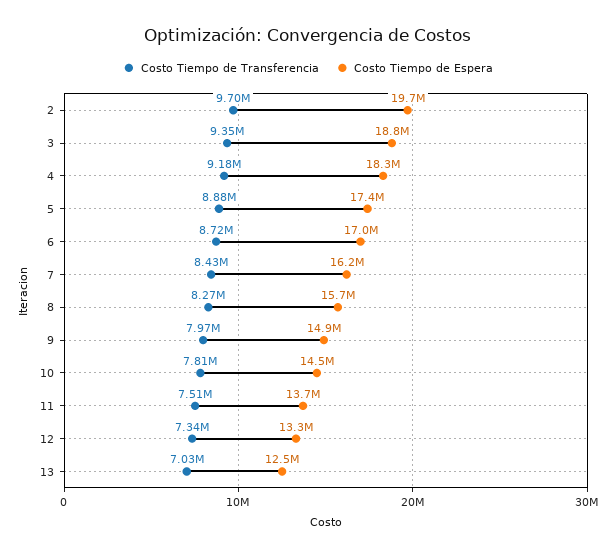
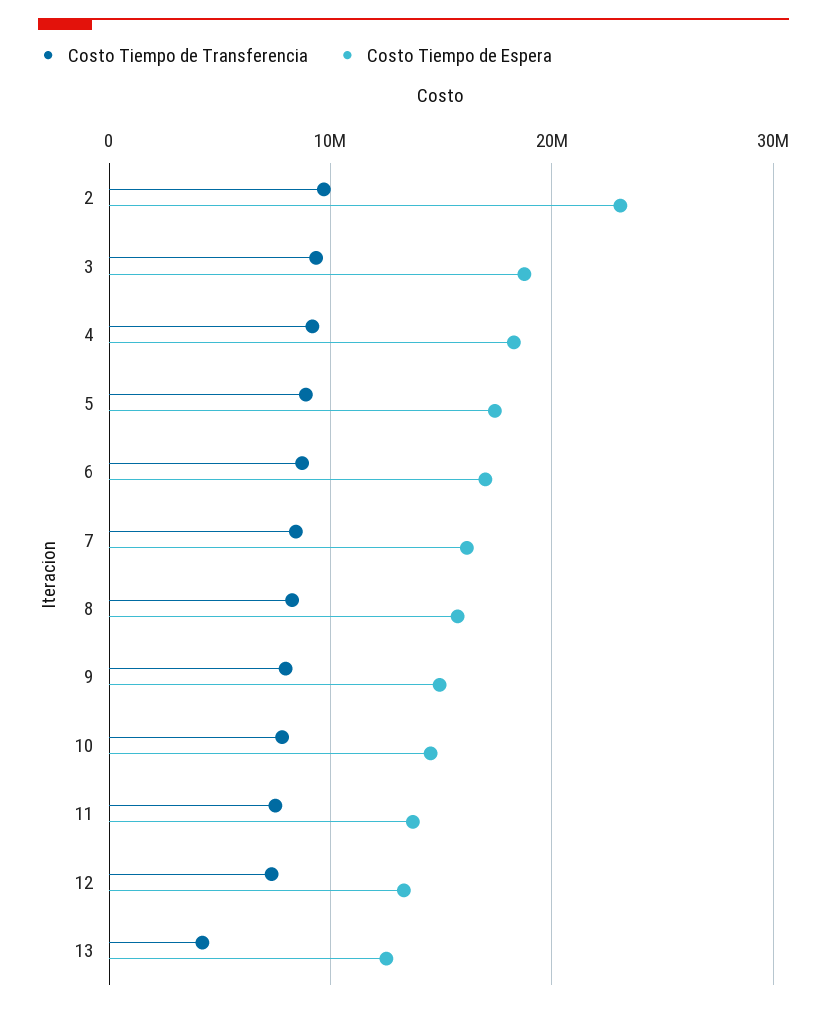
  {
    "Costo Tiempo de Transferencia": {
      "2": 9700000,
      "3": 9350000,
      "4": 9180000,
      "5": 8880000,
      "6": 8720000,
      "7": 8430000,
      "8": 8270000,
      "9": 7970000,
      "10": 7810000,
      "11": 7510000,
      "12": 7340000,
-     "13": 7030000
+     "13": 4000000
    },
    "Costo Tiempo de Espera": {
-     "2": 19700000,
+     "2": 23000000,
      "3": 18800000,
      "4": 18300000,
      "5": 17400000,
      "6": 17000000,
      "7": 16200000,
      "8": 15700000,
      "9": 14900000,
      "10": 14500000,
      "11": 13700000,
      "12": 13300000,
      "13": 12500000
    }
  }

